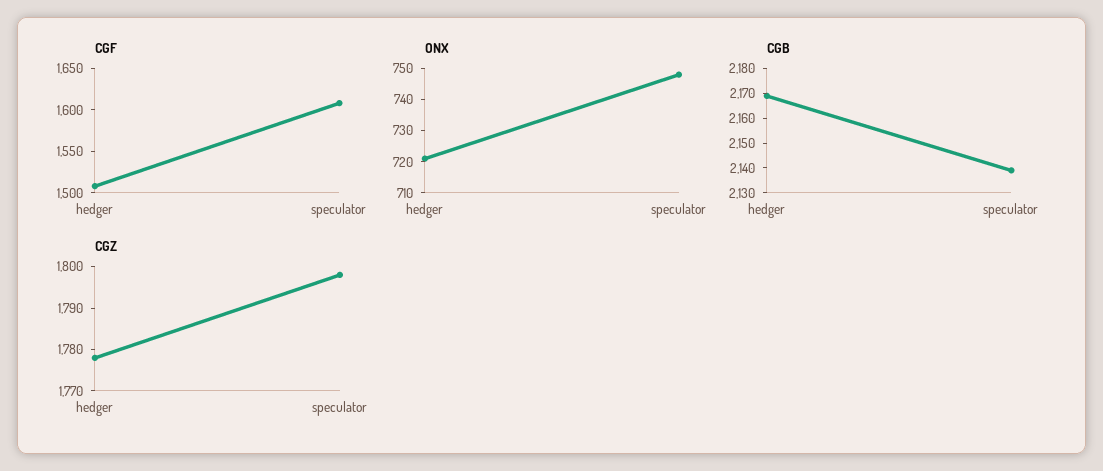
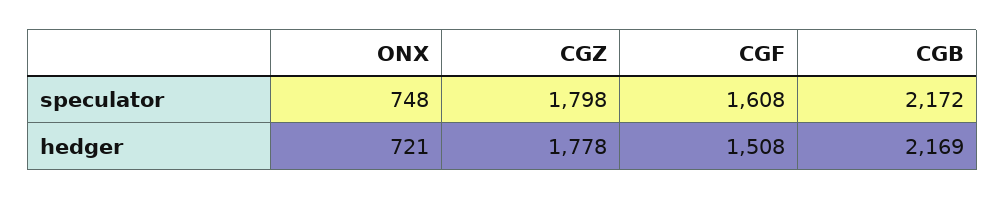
  {
    "CGF": {
      "hedger": 1508,
      "speculator": 1608
    },
    "ONX": {
      "hedger": 721,
      "speculator": 748
    },
    "CGB": {
      "hedger": 2169,
-     "speculator": 2140
+     "speculator": 2172
    },
    "CGZ": {
      "hedger": 1778,
      "speculator": 1798
    }
  }

